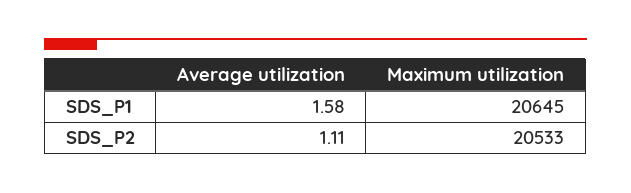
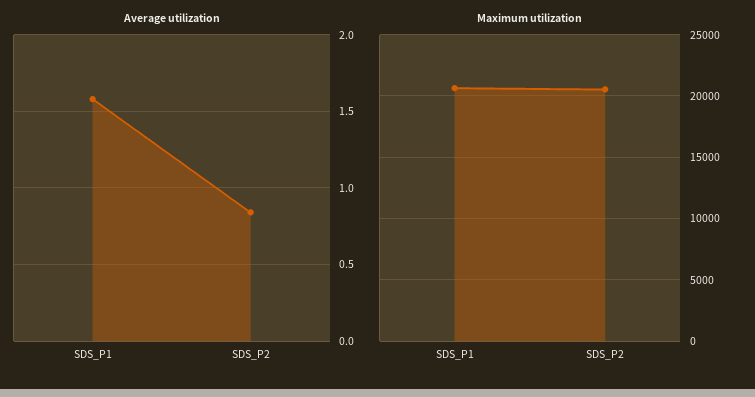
  {
    "Average utilization": {
      "SDS_P1": 1.58,
-     "SDS_P2": 1.11
+     "SDS_P2": 0.85
    },
    "Maximum utilization": {
      "SDS_P1": 20645,
      "SDS_P2": 20533
    }
  }

